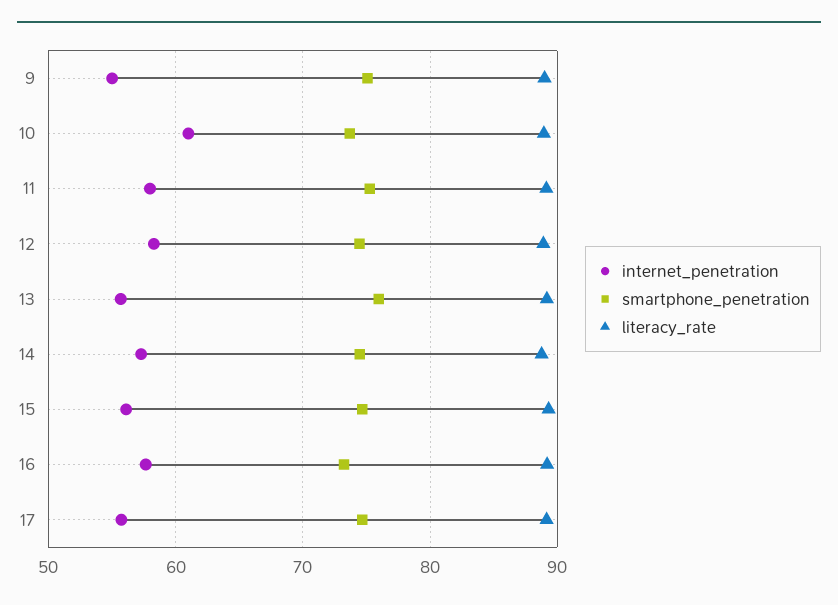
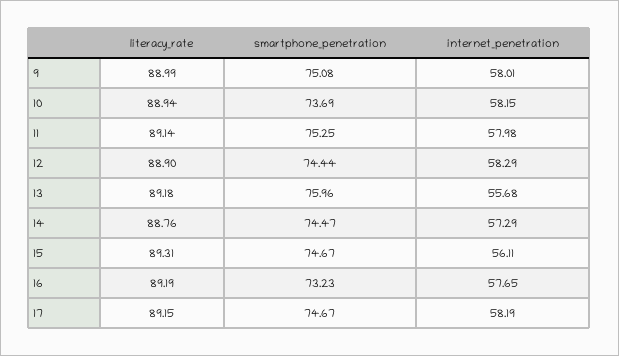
  {
    "internet_penetration": {
-     "9": 55,
+     "9": 58.01,
-     "10": 61,
+     "10": 58.15,
      "11": 57.98,
      "12": 58.29,
      "13": 55.68,
      "14": 57.29,
      "15": 56.11,
      "16": 57.65,
-     "17": 56
+     "17": 58.19
    },
    "smartphone_penetration": {
      "9": 75.08,
      "10": 73.69,
      "11": 75.25,
      "12": 74.44,
      "13": 75.96,
      "14": 74.47,
      "15": 74.67,
      "16": 73.23,
      "17": 74.67
    },
    "literacy_rate": {
      "9": 88.99,
      "10": 88.94,
      "11": 89.14,
      "12": 88.9,
      "13": 89.18,
      "14": 88.76,
      "15": 89.31,
      "16": 89.19,
      "17": 89.15
    }
  }

